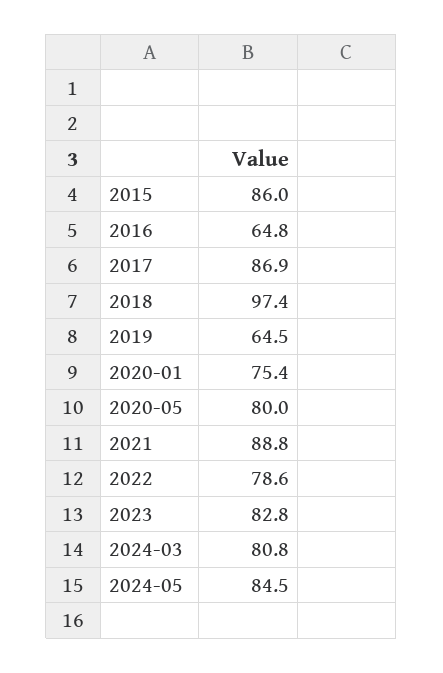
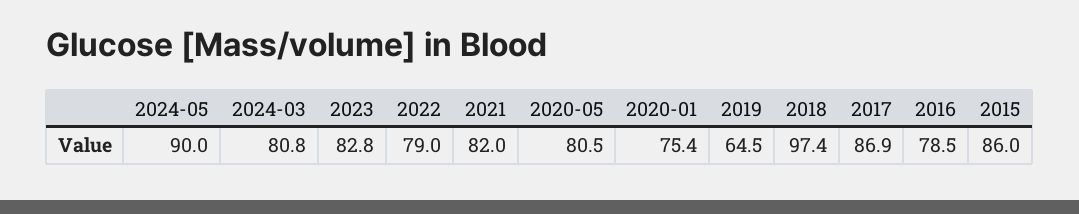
  {
    "2015": 86,
-   "2016": 64.8,
+   "2016": 78.5,
    "2017": 86.9,
    "2018": 97.4,
    "2019": 64.5,
    "2020-01": 75.4,
-   "2020-05": 80,
+   "2020-05": 80.5,
-   "2021": 88.8,
+   "2021": 82,
-   "2022": 78.6,
+   "2022": 79,
    "2023": 82.8,
    "2024-03": 80.8,
-   "2024-05": 84.5
+   "2024-05": 90
  }

